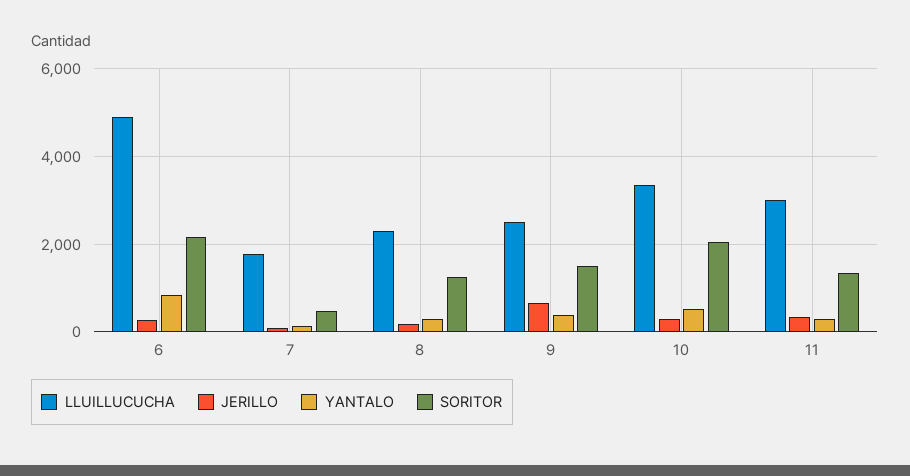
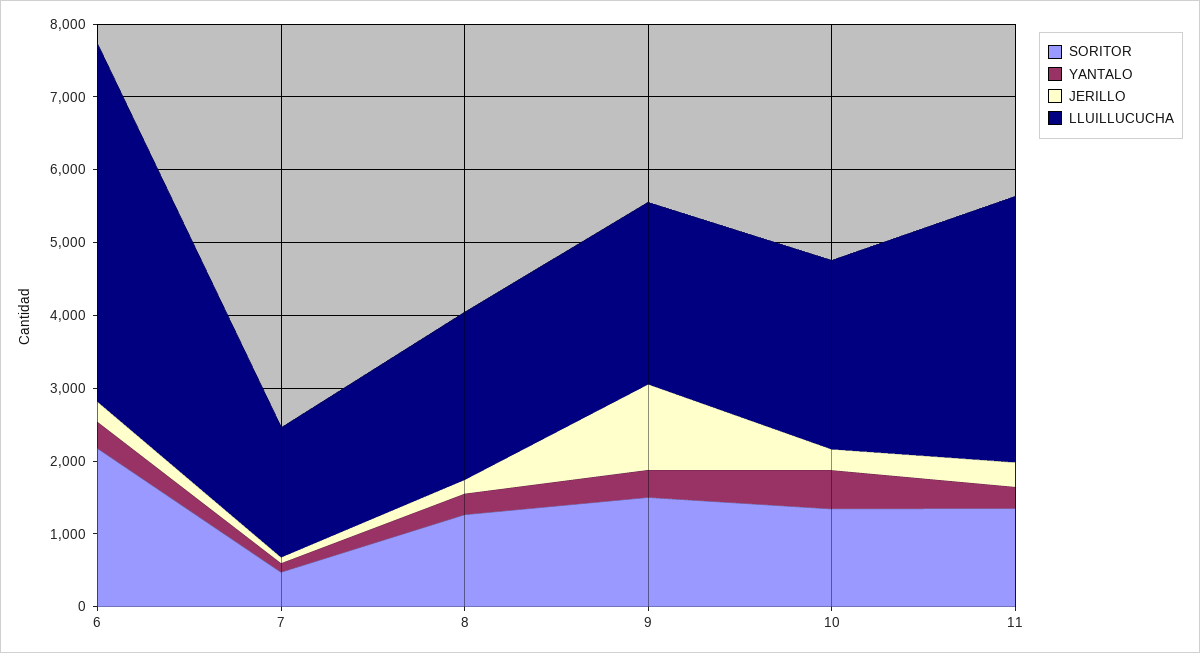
  {
    "LLUILLUCUCHA": {
      "6": 5000,
      "7": 1800,
      "8": 2400,
      "9": 2600,
-     "10": 3400,
+     "10": 2600,
-     "11": 3000
+     "11": 3600
    },
    "JERILLO": {
      "6": 200,
      "7": 0,
      "8": 200,
-     "9": 600,
+     "9": 1200,
      "10": 200,
      "11": 400
    },
    "YANTALO": {
-     "6": 800,
+     "6": 400,
      "7": 200,
      "8": 200,
      "9": 400,
      "10": 600,
      "11": 200
    },
    "SORITOR": {
      "6": 2200,
      "7": 400,
      "8": 1200,
      "9": 1600,
-     "10": 2000,
+     "10": 1400,
      "11": 1400
    }
  }

